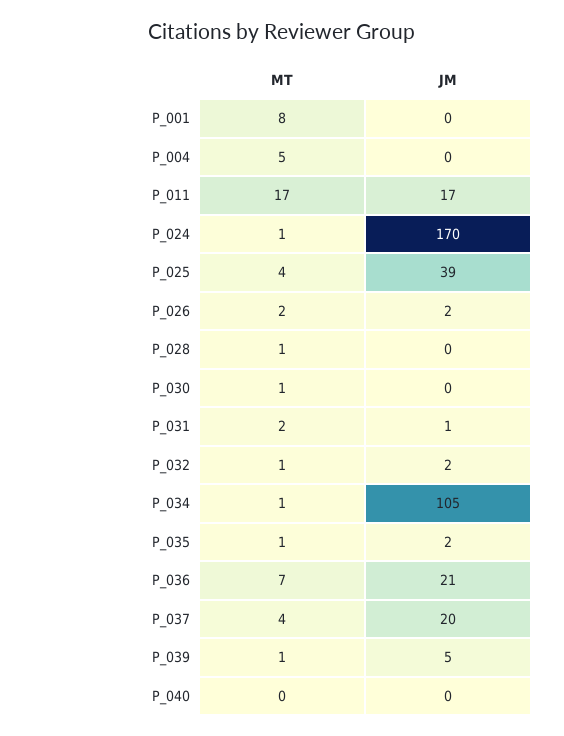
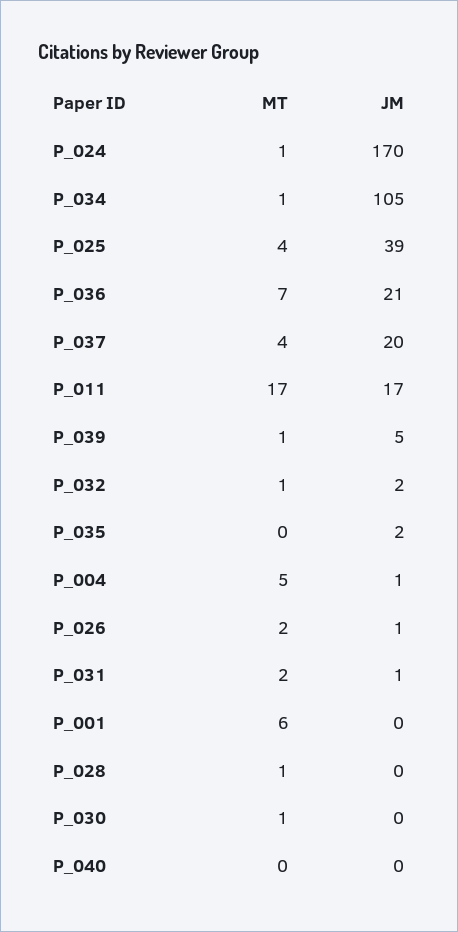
  {
    "MT": {
-     "P_001": 8,
+     "P_001": 6,
      "P_004": 5,
      "P_011": 17,
      "P_024": 1,
      "P_025": 4,
      "P_026": 2,
      "P_028": 1,
      "P_030": 1,
      "P_031": 2,
      "P_032": 1,
      "P_034": 1,
-     "P_035": 1,
+     "P_035": 0,
      "P_036": 7,
      "P_037": 4,
      "P_039": 1,
      "P_040": 0
    },
    "JM": {
      "P_001": 0,
-     "P_004": 0,
+     "P_004": 1,
      "P_011": 17,
      "P_024": 170,
      "P_025": 39,
-     "P_026": 2,
+     "P_026": 1,
      "P_028": 0,
      "P_030": 0,
      "P_031": 1,
      "P_032": 2,
      "P_034": 105,
      "P_035": 2,
      "P_036": 21,
      "P_037": 20,
      "P_039": 5,
      "P_040": 0
    }
  }

